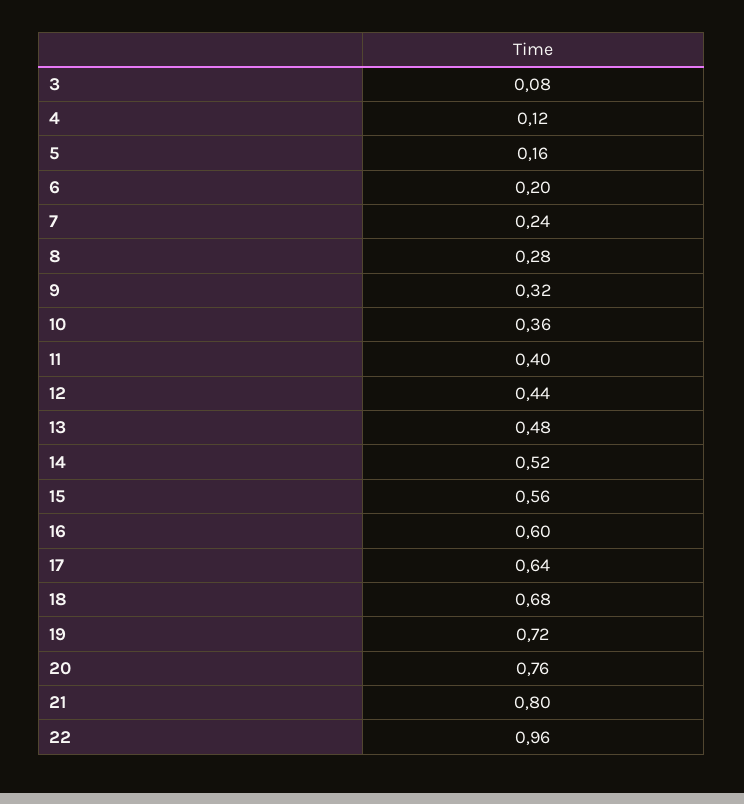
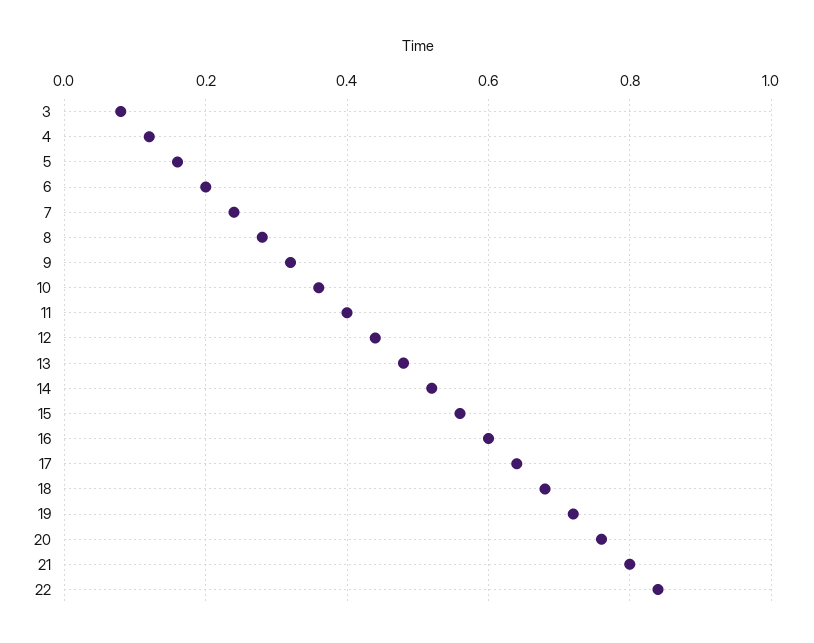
  {
    "3": 0.08,
    "4": 0.12,
    "5": 0.16,
    "6": 0.2,
    "7": 0.24,
    "8": 0.28,
    "9": 0.32,
    "10": 0.36,
    "11": 0.4,
    "12": 0.44,
    "13": 0.48,
    "14": 0.52,
    "15": 0.56,
    "16": 0.6,
    "17": 0.64,
    "18": 0.68,
    "19": 0.72,
    "20": 0.76,
    "21": 0.8,
-   "22": 0.96
+   "22": 0.85
  }

